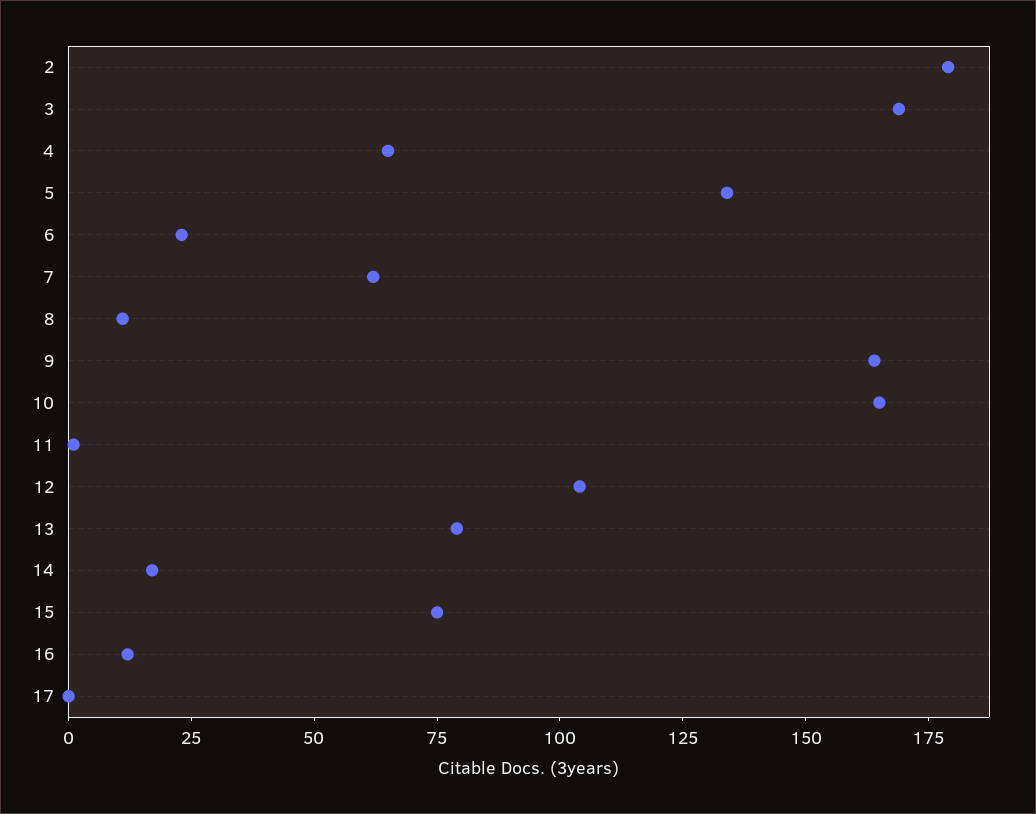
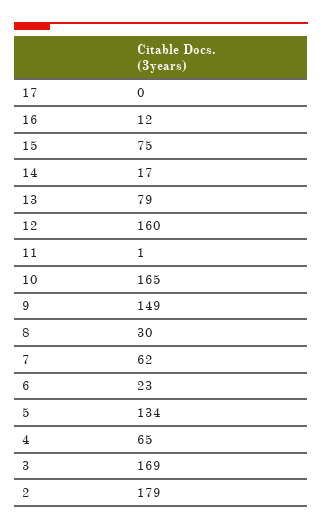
  {
    "2": 179,
    "3": 169,
    "4": 65,
    "5": 134,
    "6": 23,
    "7": 62,
-   "8": 10,
+   "8": 30,
-   "9": 165,
+   "9": 149,
    "10": 165,
    "11": 1,
-   "12": 105,
+   "12": 160,
    "13": 79,
    "14": 17,
    "15": 75,
    "16": 12,
    "17": 0
  }

